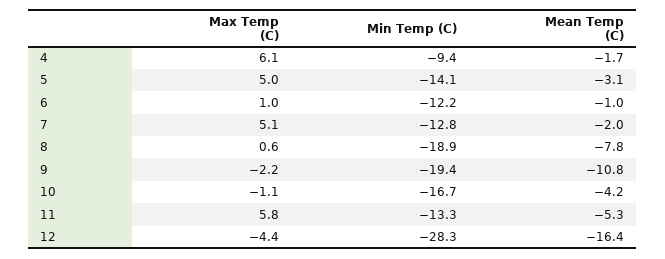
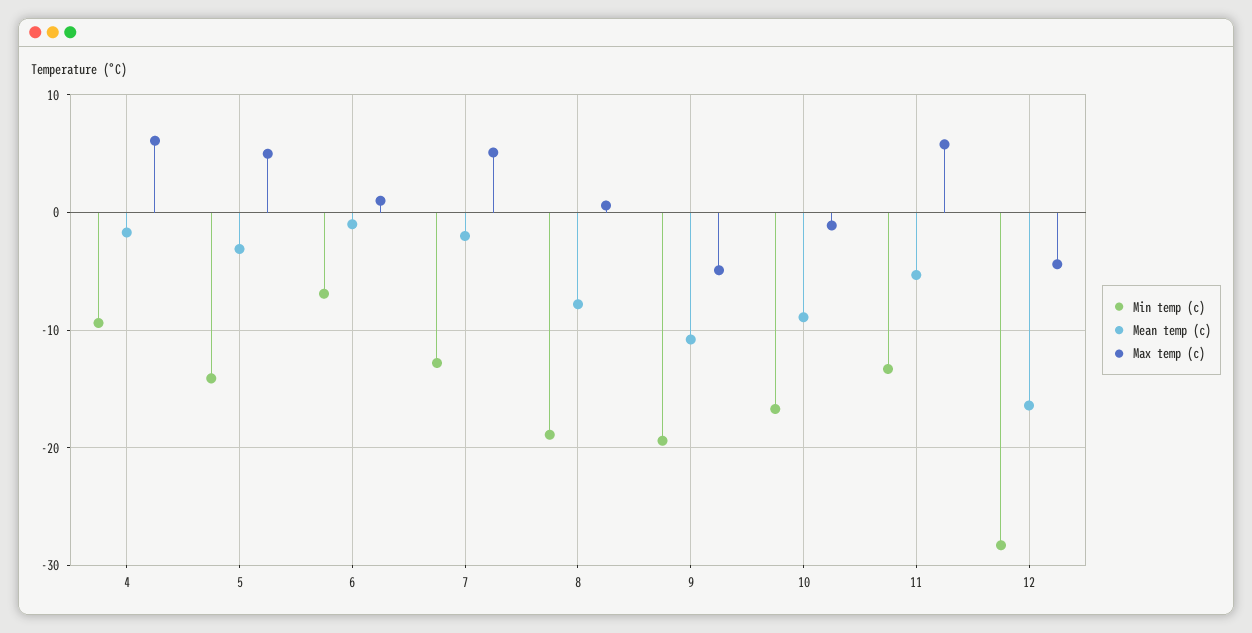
  {
    "Max Temp (C)": {
      "4": 6.1,
      "5": 5,
      "6": 1,
      "7": 5.1,
      "8": 0.6,
-     "9": -2.2,
+     "9": -5,
      "10": -1.1,
      "11": 5.8,
      "12": -4.4
    },
    "Min Temp (C)": {
      "4": -9.4,
      "5": -14.1,
-     "6": -12.2,
+     "6": -7,
      "7": -12.8,
      "8": -18.9,
      "9": -19.4,
      "10": -16.7,
      "11": -13.3,
      "12": -28.3
    },
    "Mean Temp (C)": {
      "4": -1.7,
      "5": -3.1,
      "6": -1,
      "7": -2,
      "8": -7.8,
      "9": -10.8,
-     "10": -4.2,
+     "10": -9,
      "11": -5.3,
      "12": -16.4
    }
  }

